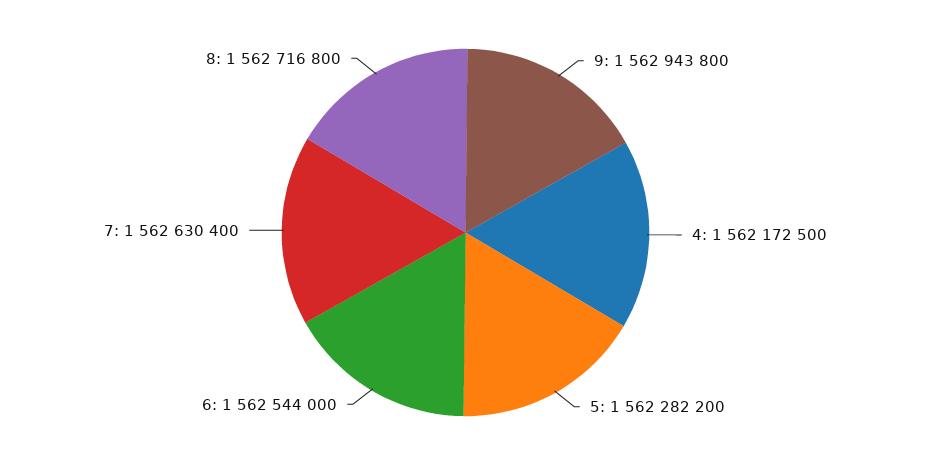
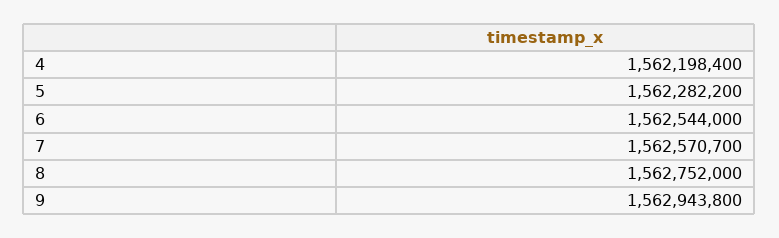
  {
    "9": 1562943800,
-   "4": 1562172500,
+   "4": 1562198400,
    "5": 1562282200,
    "6": 1562544000,
-   "7": 1562630400,
+   "7": 1562570700,
-   "8": 1562716800
+   "8": 1562752000
  }

